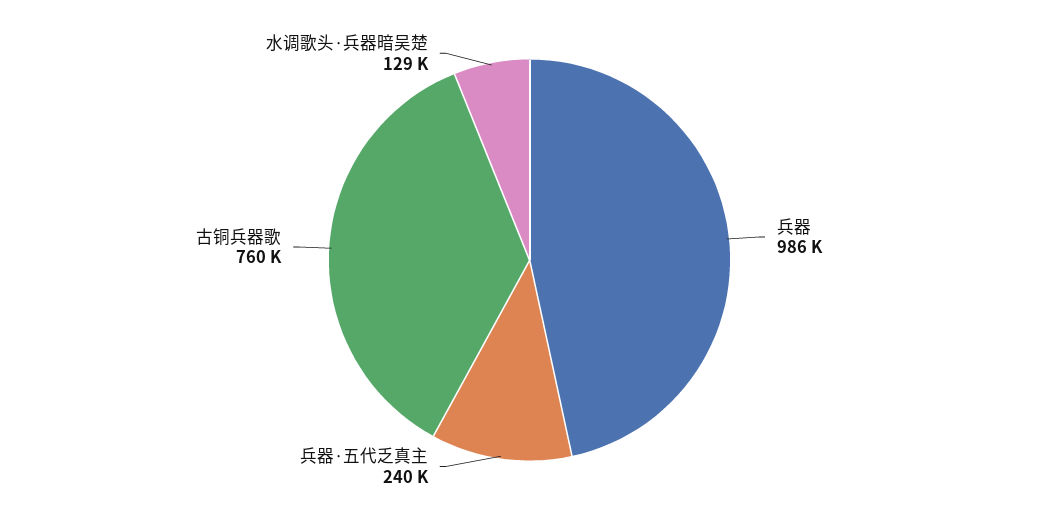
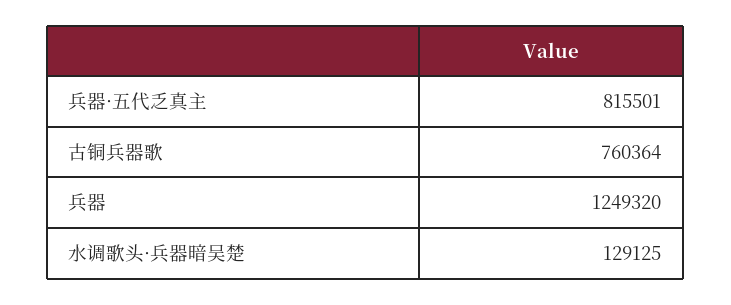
  {
-   "兵器": 986000,
+   "兵器": 1249320,
-   "兵器·五代乏真主": 240000,
+   "兵器·五代乏真主": 815501,
    "古铜兵器歌": 760364,
    "水调歌头·兵器暗吴楚": 129125
  }

